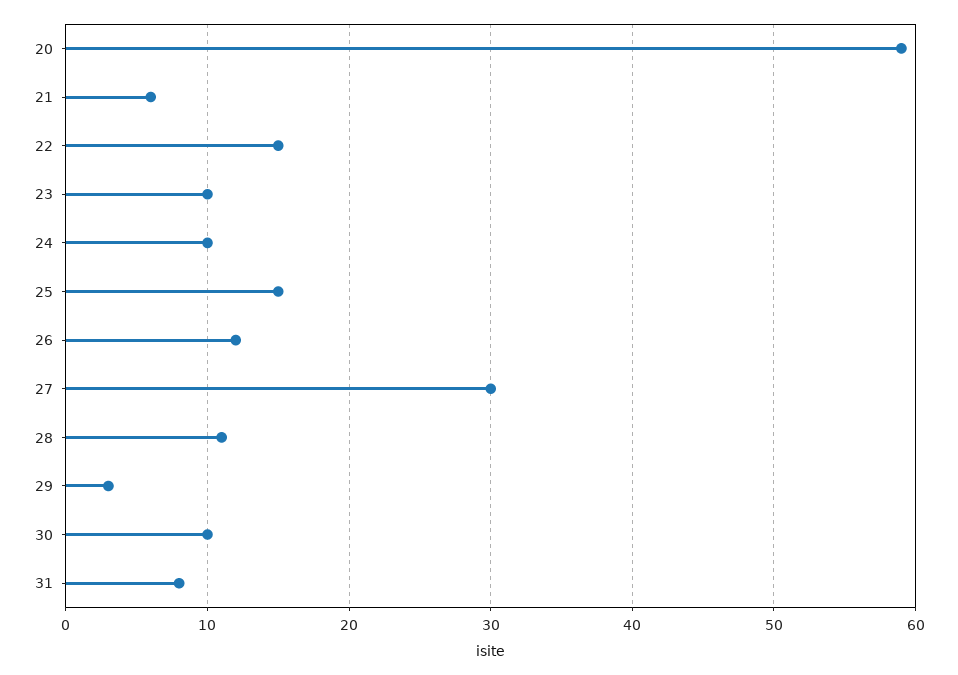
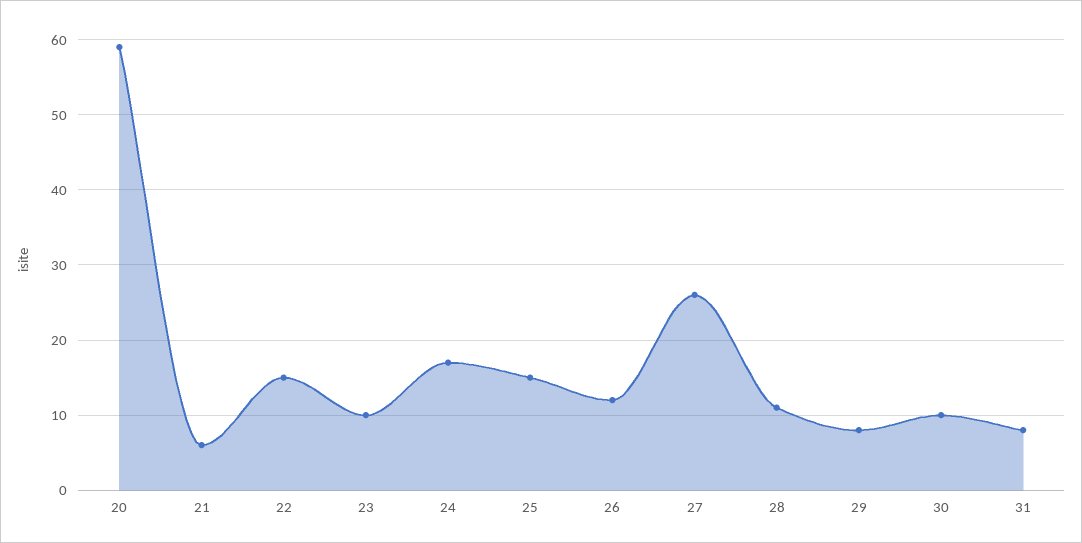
  {
    "20": 59,
    "21": 6,
    "22": 15,
    "23": 10,
-   "24": 10,
+   "24": 17,
    "25": 15,
    "26": 12,
-   "27": 30,
+   "27": 26,
    "28": 11,
-   "29": 3,
+   "29": 8,
    "30": 10,
    "31": 8
  }

